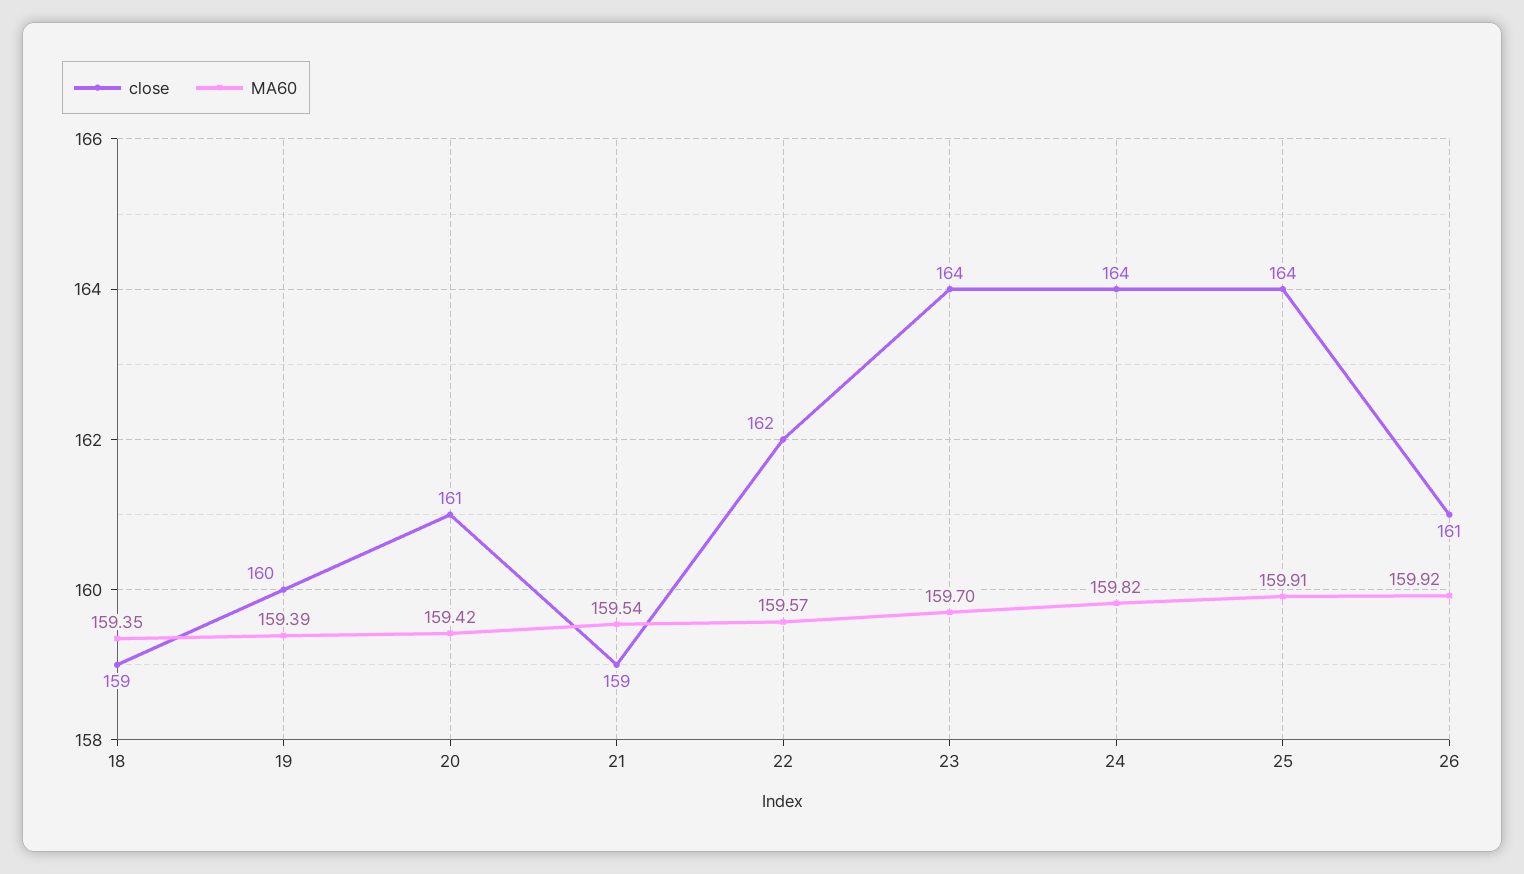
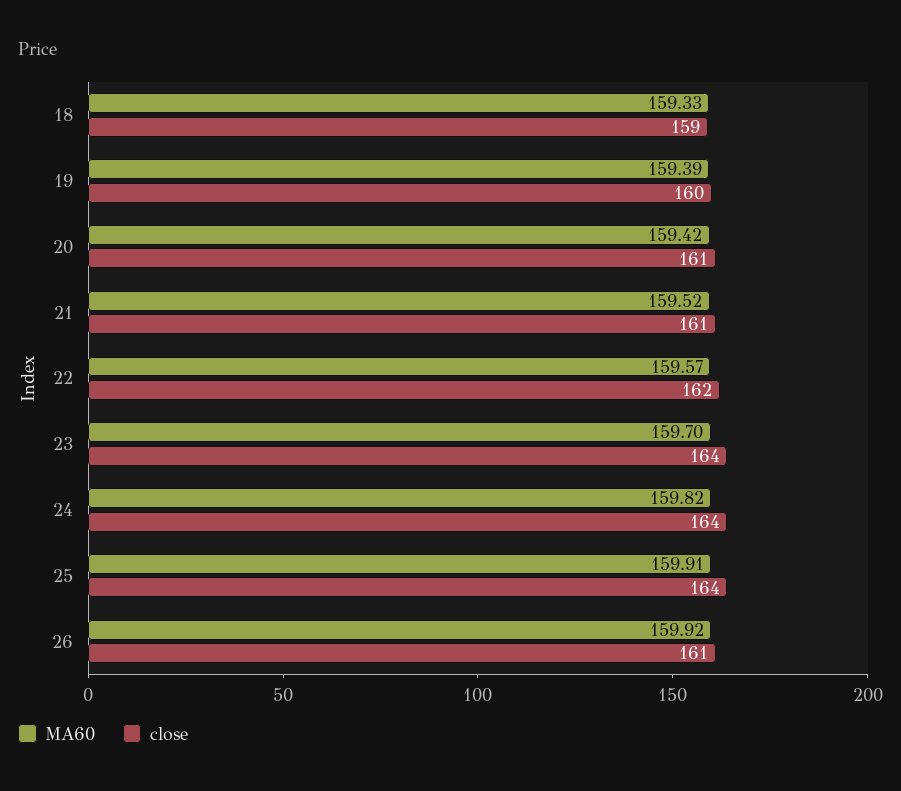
  {
    "close": {
      "18": 159,
      "19": 160,
      "20": 161,
-     "21": 159,
+     "21": 161,
      "22": 162,
      "23": 164,
      "24": 164,
      "25": 164,
      "26": 161
    },
    "MA60": {
-     "18": 159.35,
+     "18": 159.33,
      "19": 159.39,
      "20": 159.42,
-     "21": 159.54,
+     "21": 159.52,
      "22": 159.57,
      "23": 159.7,
      "24": 159.82,
      "25": 159.91,
      "26": 159.92
    }
  }

